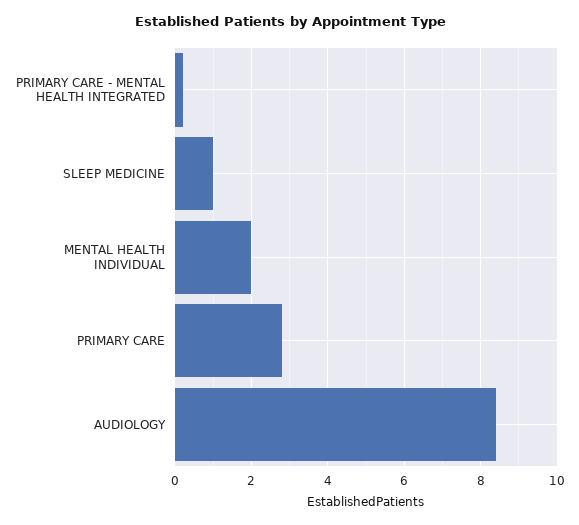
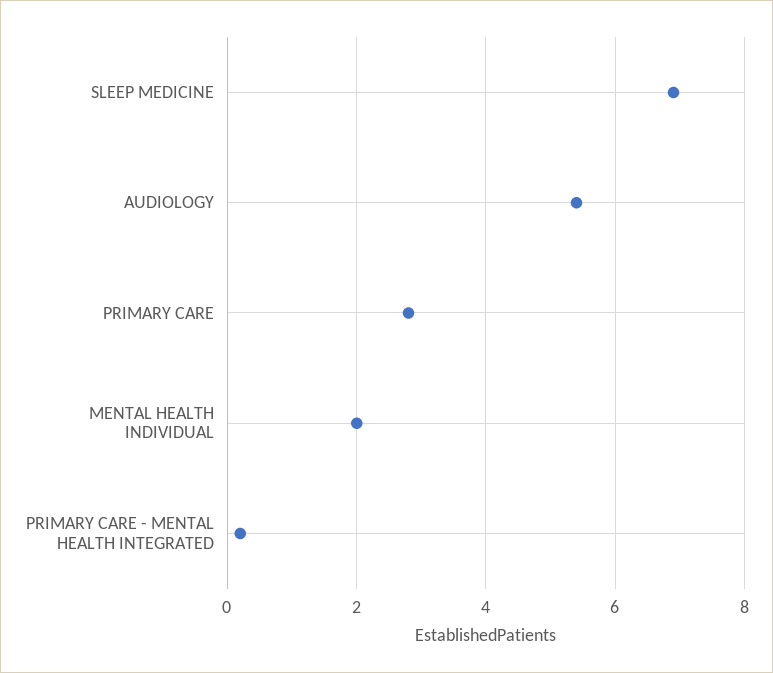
  {
    "PRIMARY CARE - MENTAL HEALTH INTEGRATED": 0,
-   "SLEEP MEDICINE": 1,
+   "SLEEP MEDICINE": 7,
    "MENTAL HEALTH INDIVIDUAL": 2,
    "PRIMARY CARE": 3,
-   "AUDIOLOGY": 8.5
+   "AUDIOLOGY": 5.5
  }

